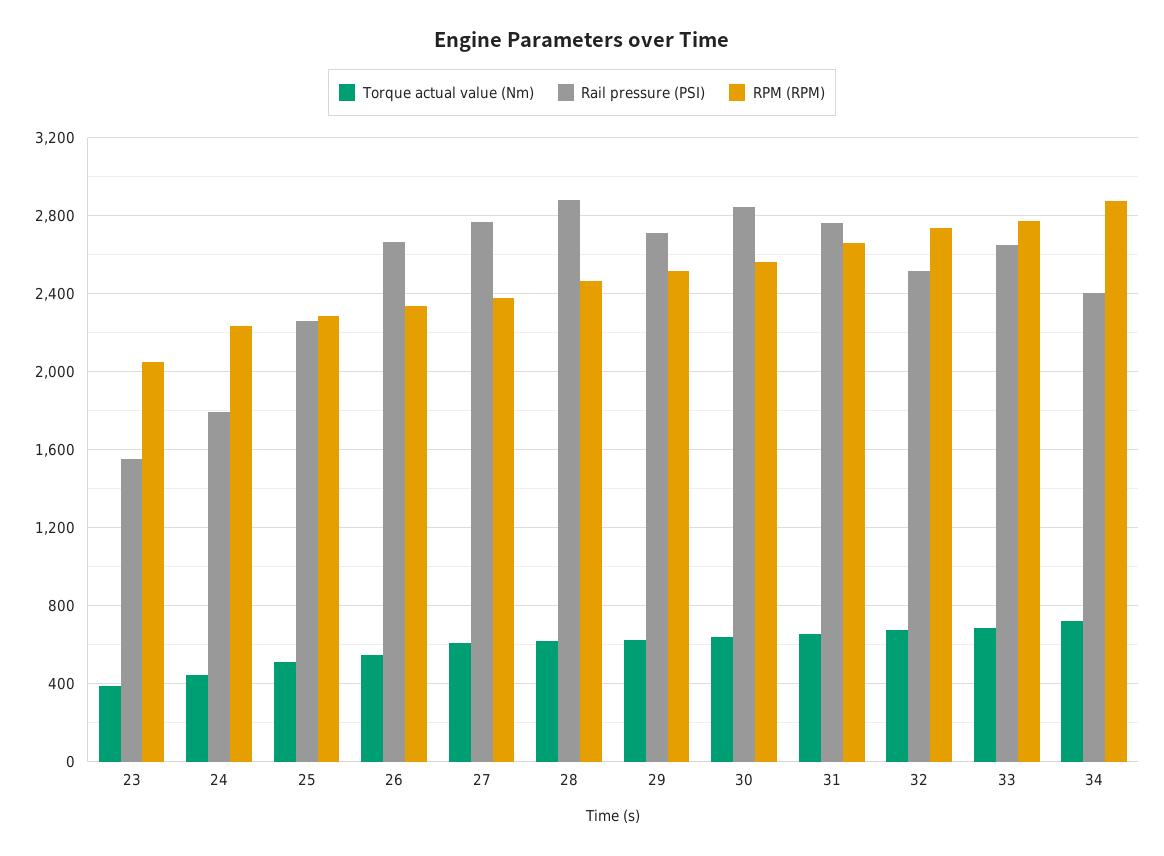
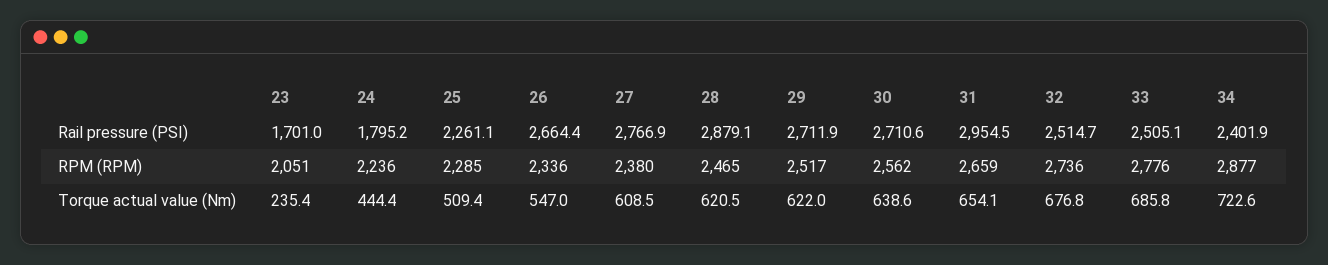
  {
    "Torque actual value (Nm)": {
-     "23": 400,
+     "23": 235.4,
      "24": 444.4,
      "25": 509.4,
      "26": 547,
      "27": 608.5,
      "28": 620.5,
      "29": 622,
      "30": 638.6,
      "31": 654.1,
      "32": 676.8,
      "33": 685.8,
      "34": 722.6
    },
    "Rail pressure (PSI)": {
-     "23": 1550,
+     "23": 1701,
      "24": 1795.2,
      "25": 2261.1,
      "26": 2664.4,
      "27": 2766.9,
      "28": 2879.1,
      "29": 2711.9,
-     "30": 2850,
+     "30": 2710.6,
-     "31": 2750,
+     "31": 2954.5,
      "32": 2514.7,
-     "33": 2650,
+     "33": 2505.1,
      "34": 2401.9
    },
    "RPM (RPM)": {
      "23": 2051,
      "24": 2236,
      "25": 2285,
      "26": 2336,
      "27": 2380,
      "28": 2465,
      "29": 2517,
      "30": 2562,
      "31": 2659,
      "32": 2736,
      "33": 2776,
      "34": 2877
    }
  }

